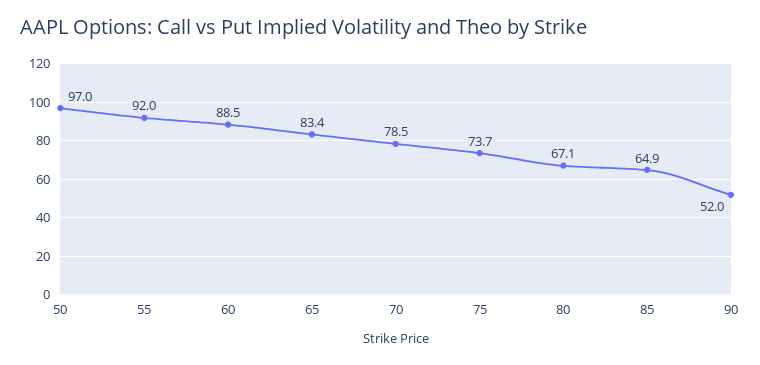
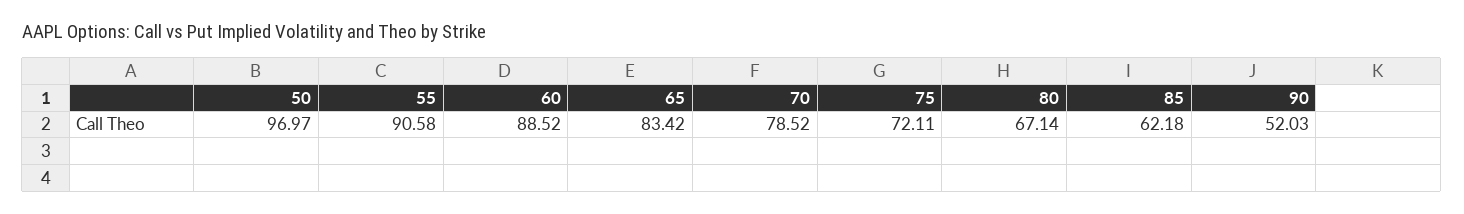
  {
    "50": 96.97,
-   "55": 92,
+   "55": 90.58,
    "60": 88.52,
    "65": 83.42,
    "70": 78.52,
-   "75": 73.7,
+   "75": 72.11,
    "80": 67.14,
-   "85": 64.9,
+   "85": 62.18,
    "90": 52.03
  }

